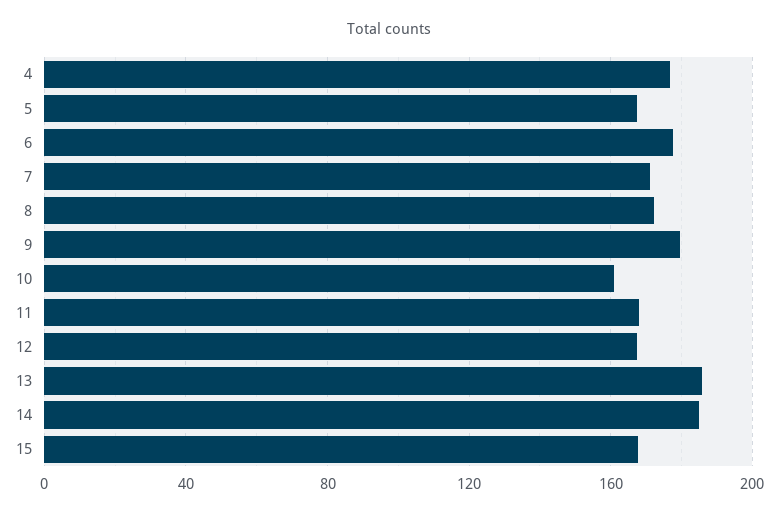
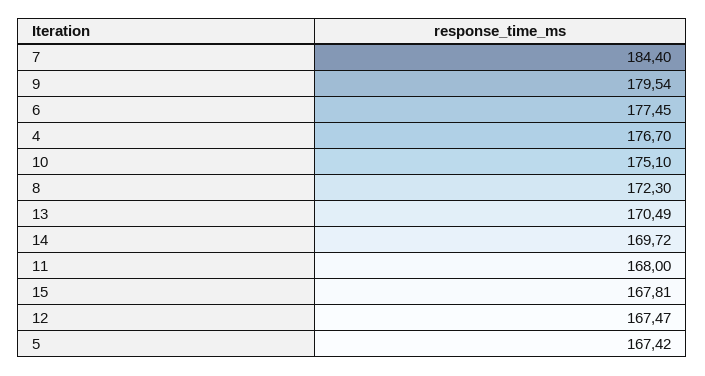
  {
    "4": 176.7,
    "5": 167.42,
    "6": 177.45,
-   "7": 170,
+   "7": 184.4,
    "8": 172.3,
    "9": 179.54,
-   "10": 160,
+   "10": 175.1,
    "11": 168,
    "12": 167.47,
-   "13": 185,
+   "13": 170.49,
-   "14": 185,
+   "14": 169.72,
    "15": 167.81
  }

